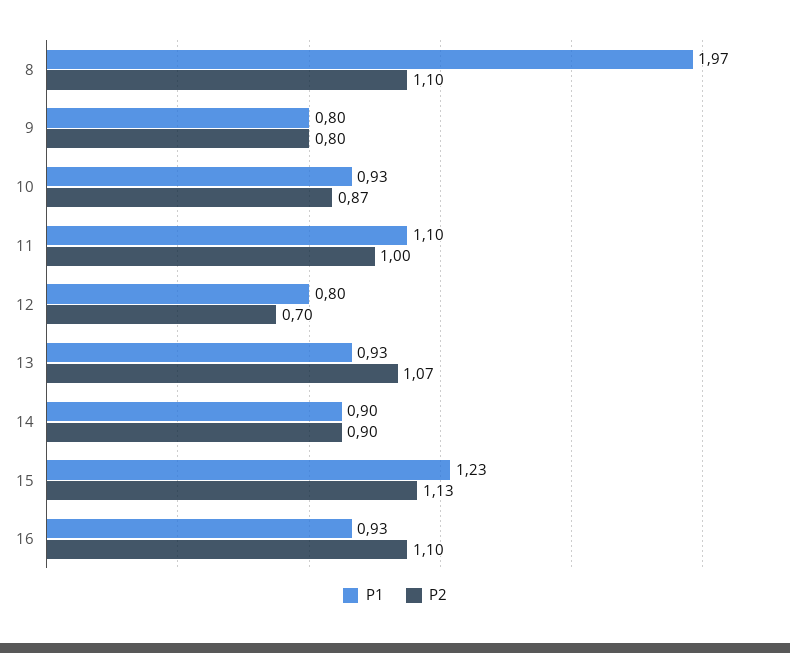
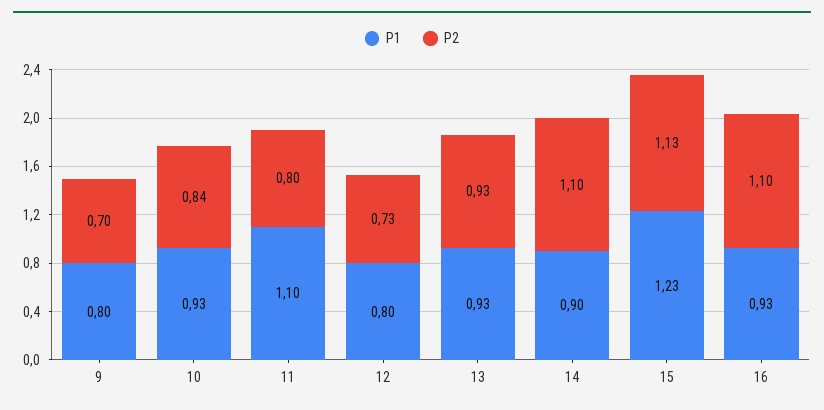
  {
    "P1": {
-     "8": 1.97,
      "9": 0.8,
      "10": 0.93,
      "11": 1.1,
      "12": 0.8,
      "13": 0.93,
      "14": 0.9,
      "15": 1.23,
      "16": 0.93
    },
    "P2": {
-     "8": 1.1,
-     "9": 0.8,
+     "9": 0.7,
-     "10": 0.87,
+     "10": 0.84,
-     "11": 1,
+     "11": 0.8,
-     "12": 0.7,
+     "12": 0.73,
-     "13": 1.07,
+     "13": 0.93,
-     "14": 0.9,
+     "14": 1.1,
      "15": 1.13,
      "16": 1.1
    }
  }

